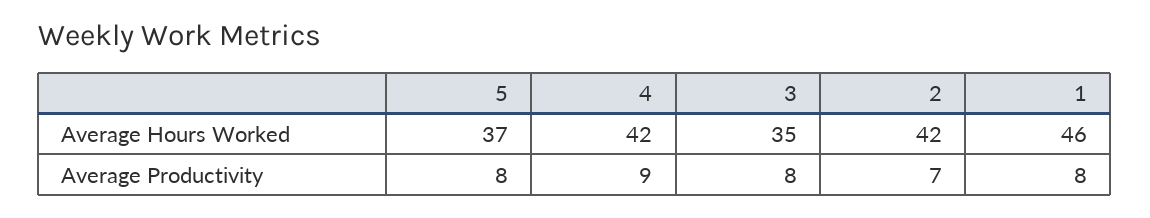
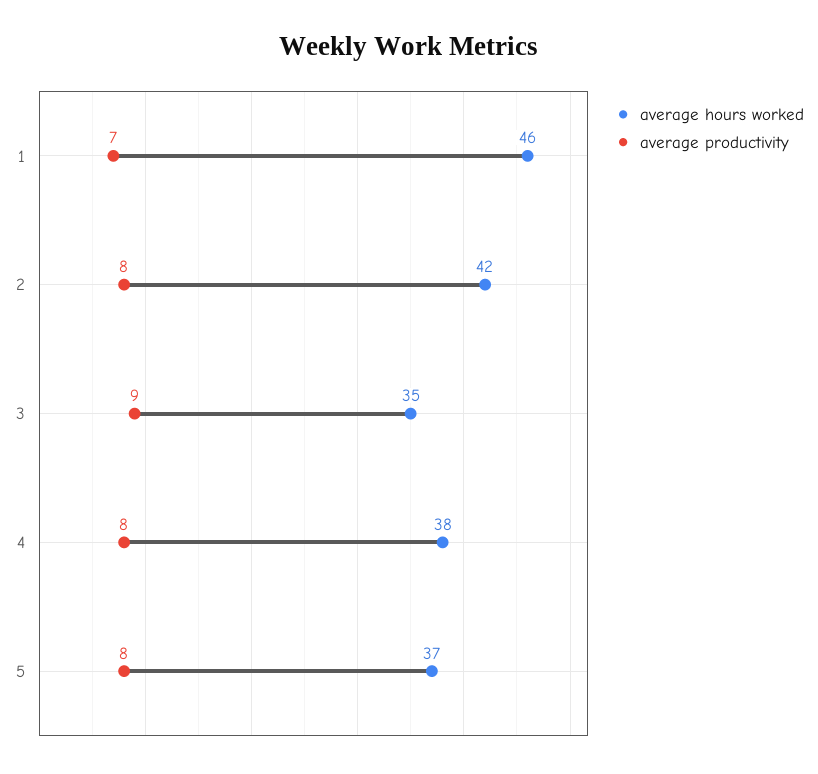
  {
    "Average Hours Worked": {
      "5": 37,
-     "4": 42,
+     "4": 38,
      "3": 35,
      "2": 42,
      "1": 46
    },
    "Average Productivity": {
      "5": 8,
-     "4": 9,
+     "4": 8,
-     "3": 8,
+     "3": 9,
-     "2": 7,
+     "2": 8,
-     "1": 8
+     "1": 7
    }
  }

